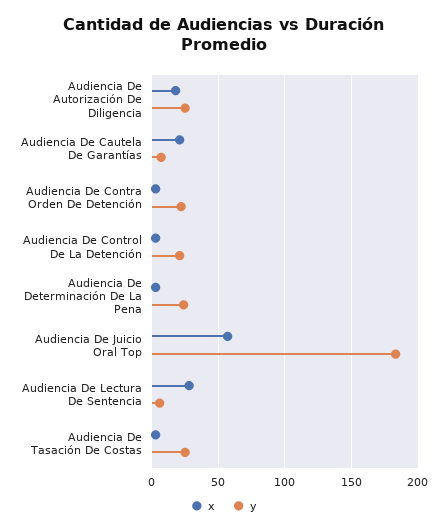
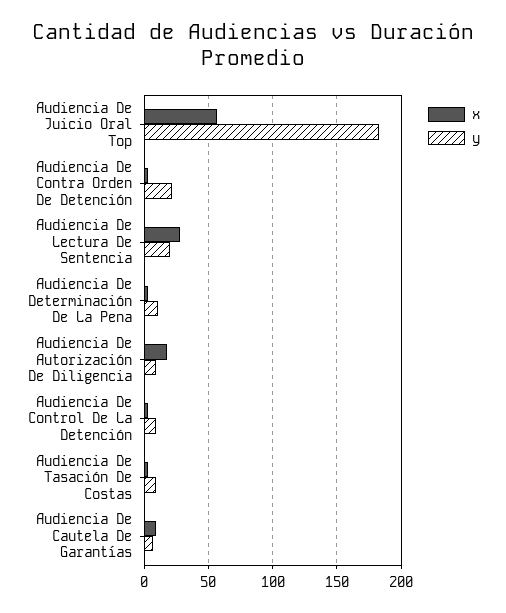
  {
    "x": {
      "Audiencia De Autorización De Diligencia": 20,
-     "Audiencia De Cautela De Garantías": 20,
+     "Audiencia De Cautela De Garantías": 10,
      "Audiencia De Contra Orden De Detención": 5,
      "Audiencia De Control De La Detención": 5,
      "Audiencia De Determinación De La Pena": 5,
      "Audiencia De Juicio Oral Top": 55,
      "Audiencia De Lectura De Sentencia": 30,
      "Audiencia De Tasación De Costas": 5
    },
    "y": {
-     "Audiencia De Autorización De Diligencia": 25,
+     "Audiencia De Autorización De Diligencia": 10,
      "Audiencia De Cautela De Garantías": 5,
      "Audiencia De Contra Orden De Detención": 20,
-     "Audiencia De Control De La Detención": 20,
+     "Audiencia De Control De La Detención": 10,
-     "Audiencia De Determinación De La Pena": 25,
+     "Audiencia De Determinación De La Pena": 10,
      "Audiencia De Juicio Oral Top": 185,
-     "Audiencia De Lectura De Sentencia": 5,
+     "Audiencia De Lectura De Sentencia": 20,
-     "Audiencia De Tasación De Costas": 25
+     "Audiencia De Tasación De Costas": 10
    }
  }

